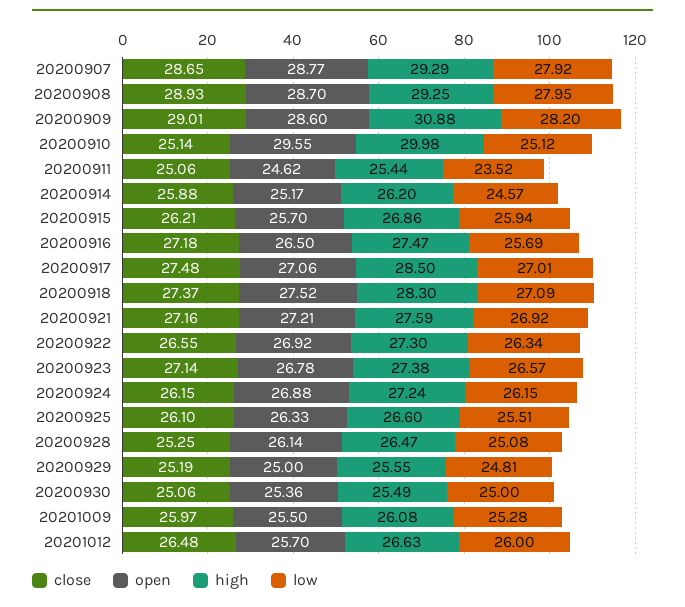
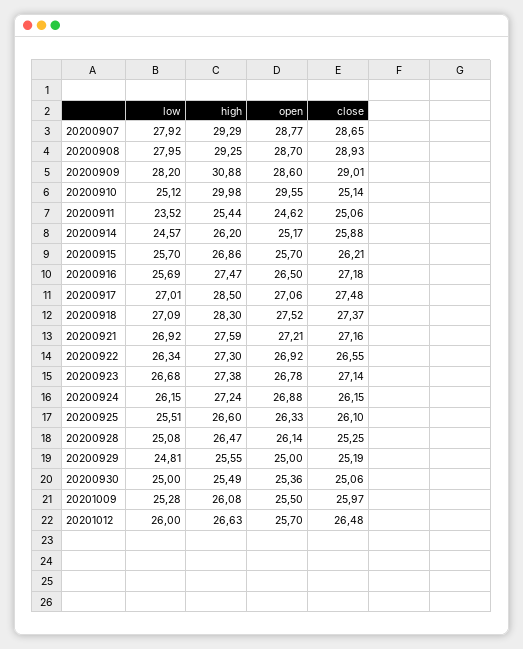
  {
    "close": {
      "20200907": 28.65,
      "20200908": 28.93,
      "20200909": 29.01,
      "20200910": 25.14,
      "20200911": 25.06,
      "20200914": 25.88,
      "20200915": 26.21,
      "20200916": 27.18,
      "20200917": 27.48,
      "20200918": 27.37,
      "20200921": 27.16,
      "20200922": 26.55,
      "20200923": 27.14,
      "20200924": 26.15,
      "20200925": 26.1,
      "20200928": 25.25,
      "20200929": 25.19,
      "20200930": 25.06,
      "20201009": 25.97,
      "20201012": 26.48
    },
    "open": {
      "20200907": 28.77,
      "20200908": 28.7,
      "20200909": 28.6,
      "20200910": 29.55,
      "20200911": 24.62,
      "20200914": 25.17,
      "20200915": 25.7,
      "20200916": 26.5,
      "20200917": 27.06,
      "20200918": 27.52,
      "20200921": 27.21,
      "20200922": 26.92,
      "20200923": 26.78,
      "20200924": 26.88,
      "20200925": 26.33,
      "20200928": 26.14,
      "20200929": 25,
      "20200930": 25.36,
      "20201009": 25.5,
      "20201012": 25.7
    },
    "high": {
      "20200907": 29.29,
      "20200908": 29.25,
      "20200909": 30.88,
      "20200910": 29.98,
      "20200911": 25.44,
      "20200914": 26.2,
      "20200915": 26.86,
      "20200916": 27.47,
      "20200917": 28.5,
      "20200918": 28.3,
      "20200921": 27.59,
      "20200922": 27.3,
      "20200923": 27.38,
      "20200924": 27.24,
      "20200925": 26.6,
      "20200928": 26.47,
      "20200929": 25.55,
      "20200930": 25.49,
      "20201009": 26.08,
      "20201012": 26.63
    },
    "low": {
      "20200907": 27.92,
      "20200908": 27.95,
      "20200909": 28.2,
      "20200910": 25.12,
      "20200911": 23.52,
      "20200914": 24.57,
-     "20200915": 25.94,
+     "20200915": 25.7,
      "20200916": 25.69,
      "20200917": 27.01,
      "20200918": 27.09,
      "20200921": 26.92,
      "20200922": 26.34,
-     "20200923": 26.57,
+     "20200923": 26.68,
      "20200924": 26.15,
      "20200925": 25.51,
      "20200928": 25.08,
      "20200929": 24.81,
      "20200930": 25,
      "20201009": 25.28,
      "20201012": 26
    }
  }

